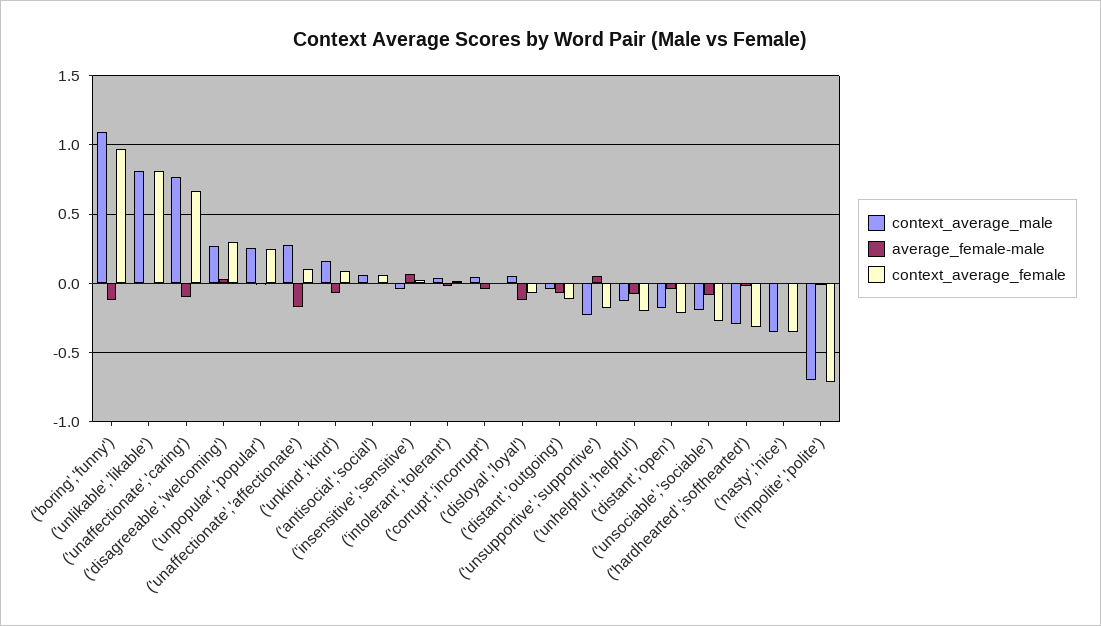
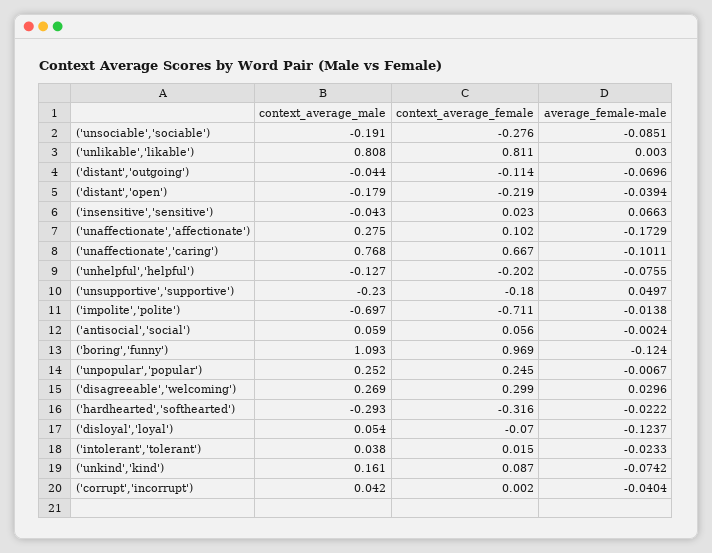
  {
    "context_average_male": {
      "('boring','funny')": 1.093,
      "('unlikable','likable')": 0.808,
      "('unaffectionate','caring')": 0.768,
      "('disagreeable','welcoming')": 0.269,
      "('unpopular','popular')": 0.252,
      "('unaffectionate','affectionate')": 0.275,
      "('unkind','kind')": 0.161,
      "('antisocial','social')": 0.059,
      "('insensitive','sensitive')": -0.043,
      "('intolerant','tolerant')": 0.038,
      "('corrupt','incorrupt')": 0.042,
      "('disloyal','loyal')": 0.054,
      "('distant','outgoing')": -0.044,
      "('unsupportive','supportive')": -0.23,
      "('unhelpful','helpful')": -0.127,
      "('distant','open')": -0.179,
      "('unsociable','sociable')": -0.191,
      "('hardhearted','softhearted')": -0.293,
-     "('nasty','nice')": -0.35,
      "('impolite','polite')": -0.697
    },
    "average_female-male": {
      "('boring','funny')": -0.124,
      "('unlikable','likable')": 0.003,
      "('unaffectionate','caring')": -0.1011,
      "('disagreeable','welcoming')": 0.0296,
      "('unpopular','popular')": -0.0067,
      "('unaffectionate','affectionate')": -0.1729,
      "('unkind','kind')": -0.0742,
      "('antisocial','social')": -0.0024,
      "('insensitive','sensitive')": 0.0663,
      "('intolerant','tolerant')": -0.0233,
      "('corrupt','incorrupt')": -0.0404,
      "('disloyal','loyal')": -0.1237,
      "('distant','outgoing')": -0.0696,
      "('unsupportive','supportive')": 0.0497,
      "('unhelpful','helpful')": -0.0755,
      "('distant','open')": -0.0394,
      "('unsociable','sociable')": -0.0851,
      "('hardhearted','softhearted')": -0.0222,
-     "('nasty','nice')": 0,
      "('impolite','polite')": -0.0138
    },
    "context_average_female": {
      "('boring','funny')": 0.969,
      "('unlikable','likable')": 0.811,
      "('unaffectionate','caring')": 0.667,
      "('disagreeable','welcoming')": 0.299,
      "('unpopular','popular')": 0.245,
      "('unaffectionate','affectionate')": 0.102,
      "('unkind','kind')": 0.087,
      "('antisocial','social')": 0.056,
      "('insensitive','sensitive')": 0.023,
      "('intolerant','tolerant')": 0.015,
      "('corrupt','incorrupt')": 0.002,
      "('disloyal','loyal')": -0.07,
      "('distant','outgoing')": -0.114,
      "('unsupportive','supportive')": -0.18,
      "('unhelpful','helpful')": -0.202,
      "('distant','open')": -0.219,
      "('unsociable','sociable')": -0.276,
      "('hardhearted','softhearted')": -0.316,
-     "('nasty','nice')": -0.35,
      "('impolite','polite')": -0.711
    }
  }

